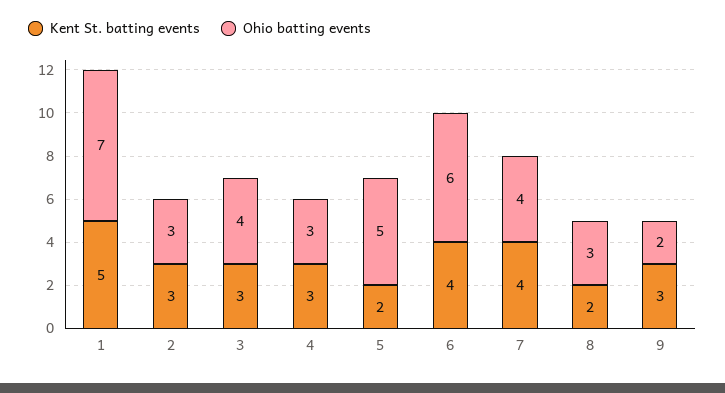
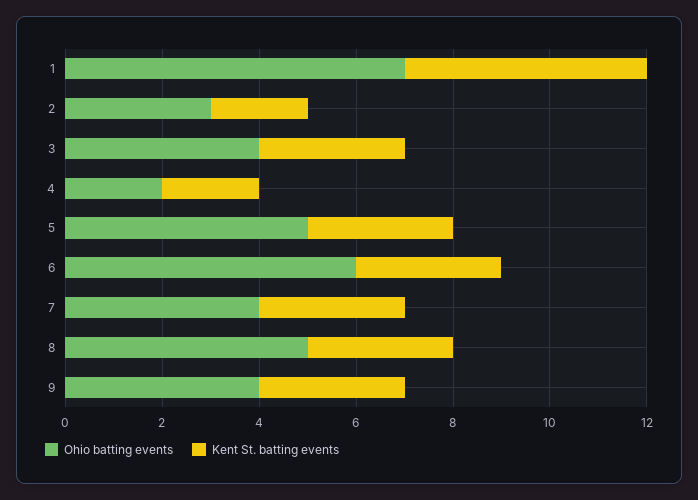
  {
    "Kent St. batting events": {
      "1": 5,
-     "2": 3,
+     "2": 2,
      "3": 3,
-     "4": 3,
+     "4": 2,
-     "5": 2,
+     "5": 3,
-     "6": 4,
+     "6": 3,
-     "7": 4,
+     "7": 3,
-     "8": 2,
+     "8": 3,
      "9": 3
    },
    "Ohio batting events": {
      "1": 7,
      "2": 3,
      "3": 4,
-     "4": 3,
+     "4": 2,
      "5": 5,
      "6": 6,
      "7": 4,
-     "8": 3,
+     "8": 5,
-     "9": 2
+     "9": 4
    }
  }

